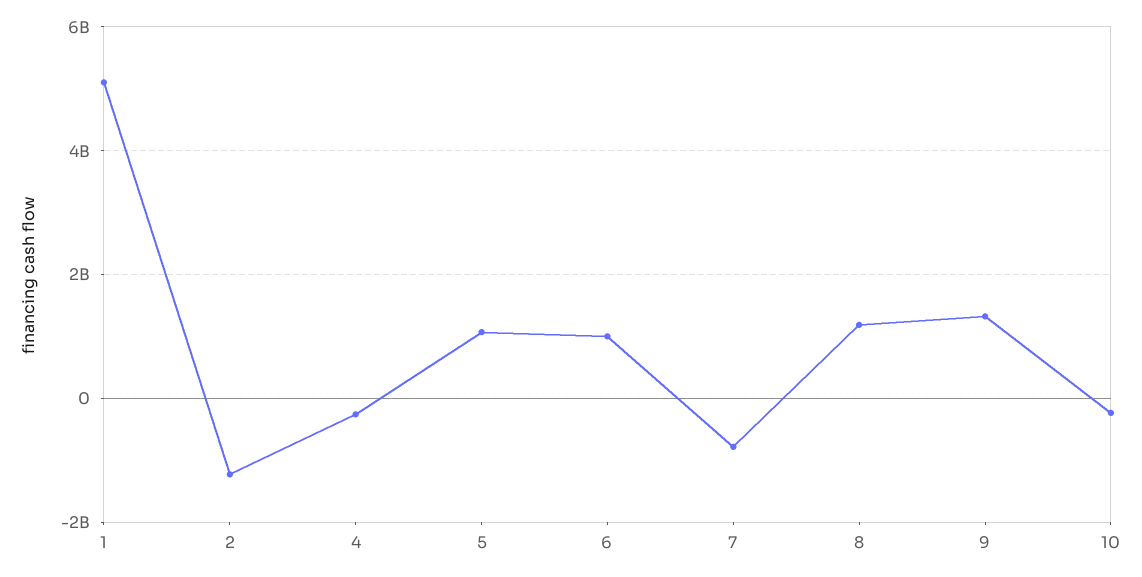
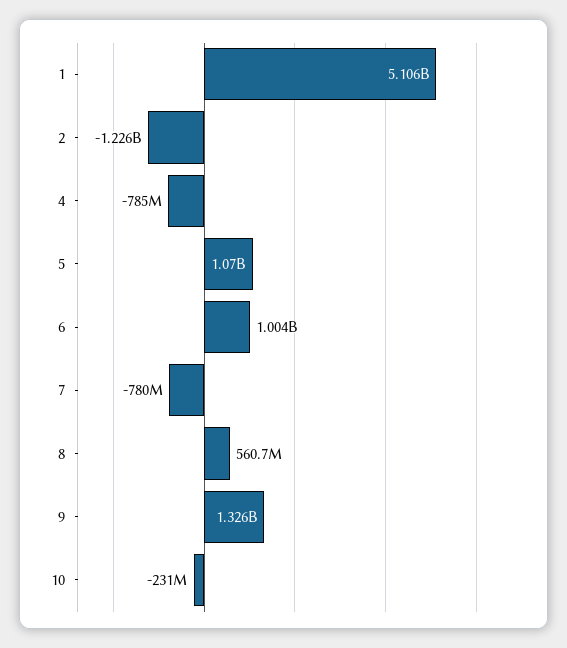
  {
    "1": 5106000000,
    "2": -1226000000,
-   "4": -200000000,
+   "4": -785000000,
    "5": 1070000000,
    "6": 1004000000,
    "7": -780000000,
-   "8": 1200000000,
+   "8": 560700000,
    "9": 1326000000,
    "10": -231000000
  }

